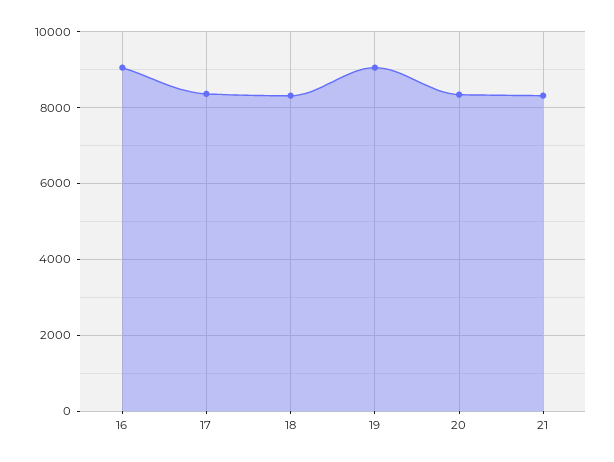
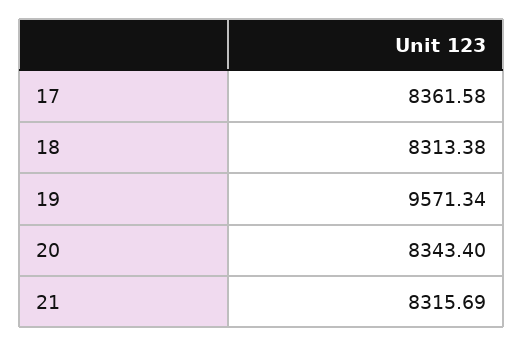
  {
-   "16": 9000,
    "17": 8361.58,
    "18": 8313.38,
-   "19": 9000,
+   "19": 9571.34,
    "20": 8343.4,
    "21": 8315.69
  }

